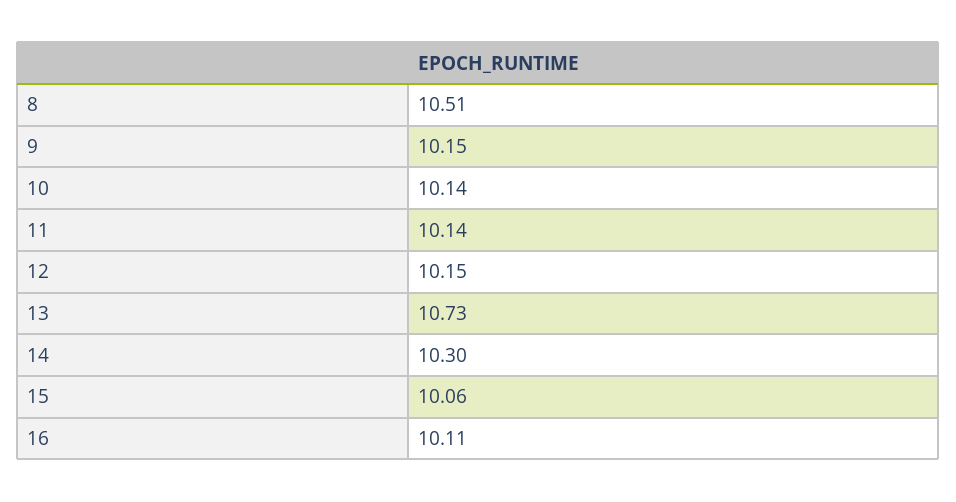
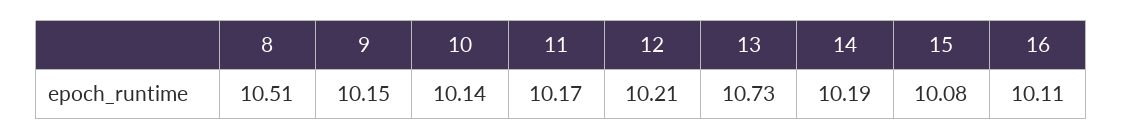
  {
    "8": 10.51,
    "9": 10.15,
    "10": 10.14,
-   "11": 10.14,
+   "11": 10.17,
-   "12": 10.15,
+   "12": 10.21,
    "13": 10.73,
-   "14": 10.3,
+   "14": 10.19,
-   "15": 10.06,
+   "15": 10.08,
    "16": 10.11
  }

